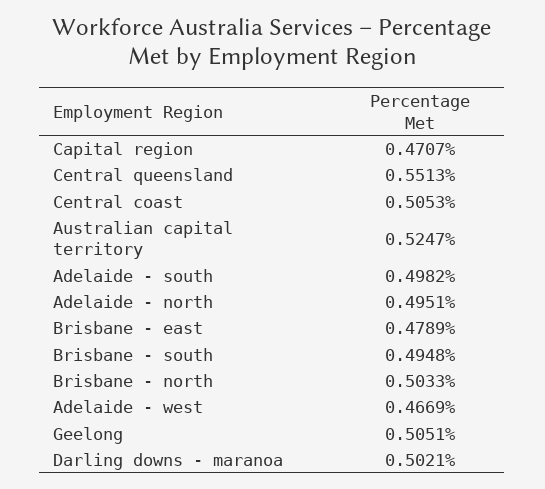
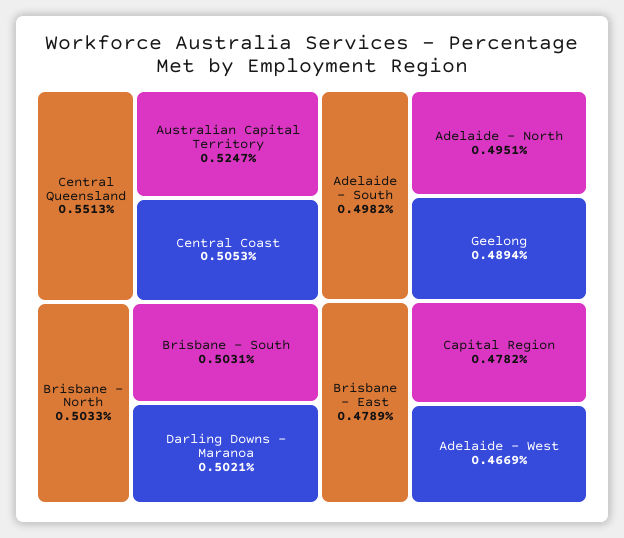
  {
-   "Capital region": 0.4707,
+   "Capital region": 0.4782,
    "Central queensland": 0.5513,
    "Central coast": 0.5053,
    "Australian capital territory": 0.5247,
    "Adelaide - south": 0.4982,
    "Adelaide - north": 0.4951,
    "Brisbane - east": 0.4789,
-   "Brisbane - south": 0.4948,
+   "Brisbane - south": 0.5031,
    "Brisbane - north": 0.5033,
    "Adelaide - west": 0.4669,
-   "Geelong": 0.5051,
+   "Geelong": 0.4894,
    "Darling downs - maranoa": 0.5021
  }

